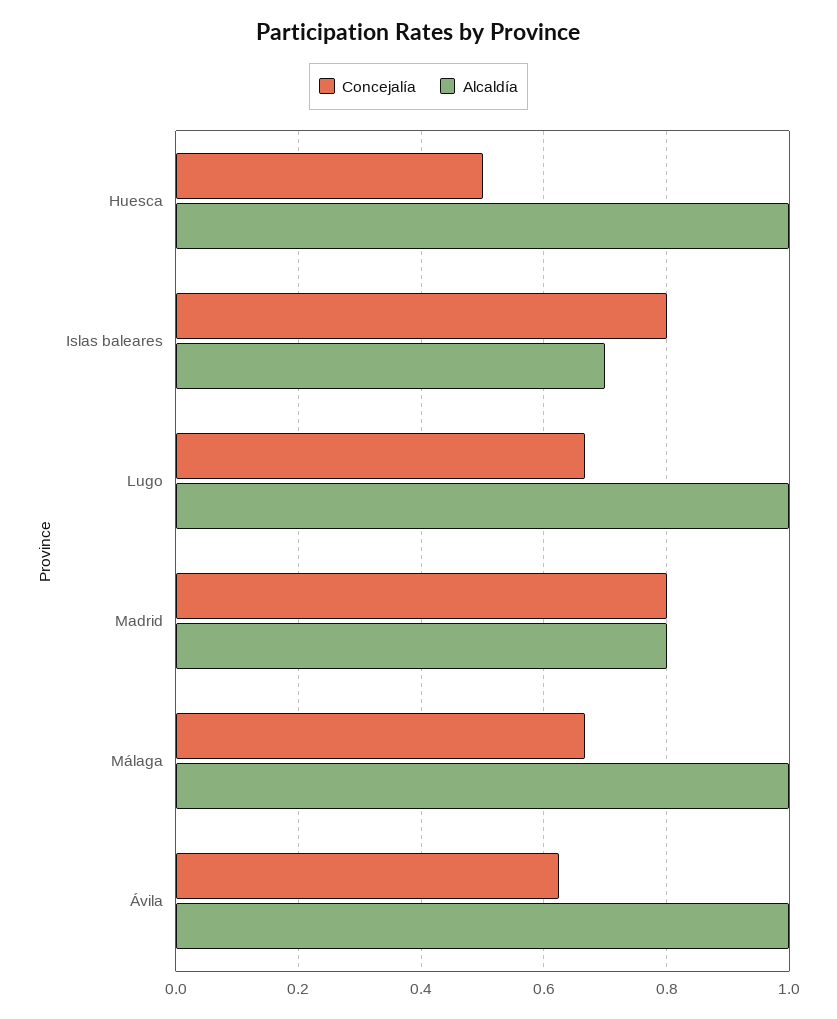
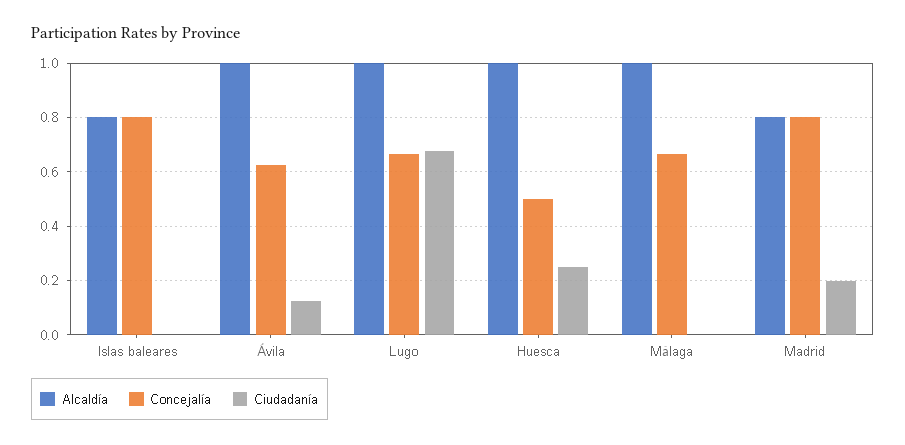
  {
    "Concejalía": {
      "Huesca": 0.5,
      "Islas baleares": 0.8,
      "Lugo": 0.66,
      "Madrid": 0.8,
      "Málaga": 0.66,
      "Ávila": 0.62
    },
    "Alcaldía": {
      "Huesca": 1,
-     "Islas baleares": 0.7,
+     "Islas baleares": 0.8,
      "Lugo": 1,
      "Madrid": 0.8,
      "Málaga": 1,
      "Ávila": 1
-   }
+   },
+   "Ciudadanía": {
+     "Islas baleares": 0,
+     "Ávila": 0.125,
+     "Lugo": 0.675,
+     "Huesca": 0.25,
+     "Málaga": 0,
+     "Madrid": 0.2
+   }
  }

